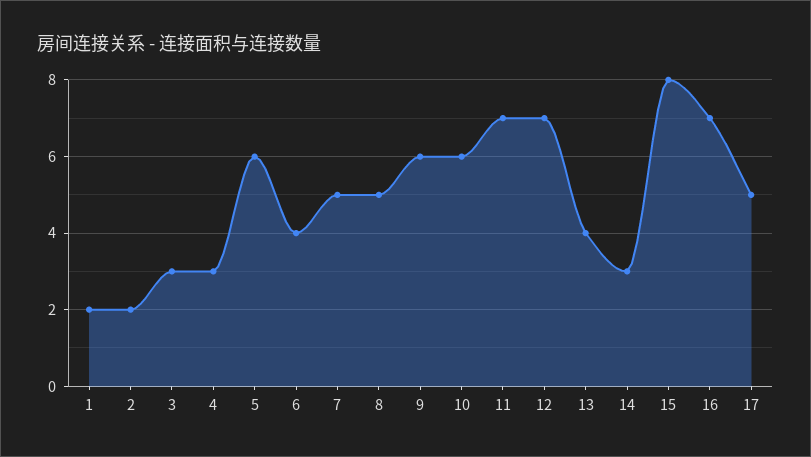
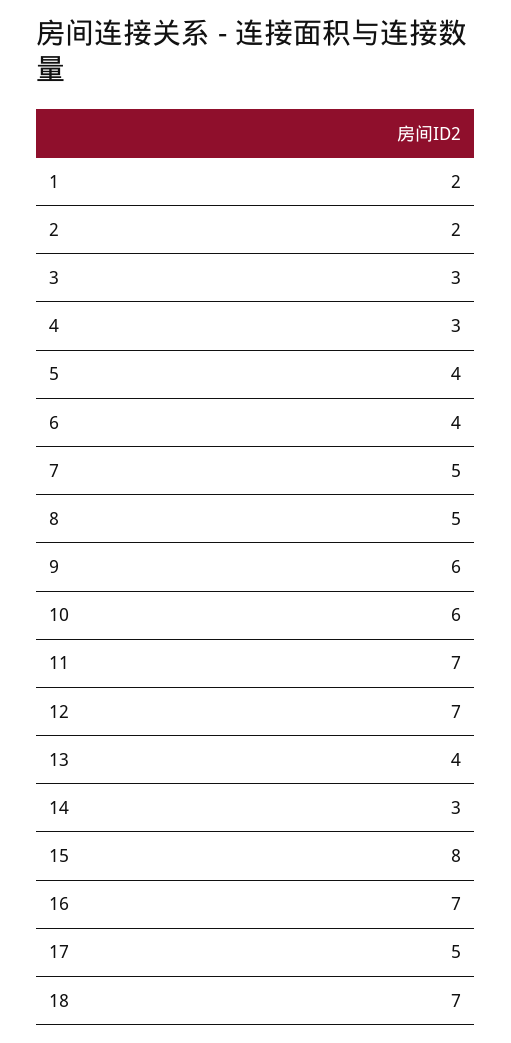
  {
    "1": 2,
    "2": 2,
    "3": 3,
    "4": 3,
-   "5": 6,
+   "5": 4,
    "6": 4,
    "7": 5,
    "8": 5,
    "9": 6,
    "10": 6,
    "11": 7,
    "12": 7,
    "13": 4,
    "14": 3,
    "15": 8,
    "16": 7,
-   "17": 5
+   "17": 5,
+   "18": 7
  }

